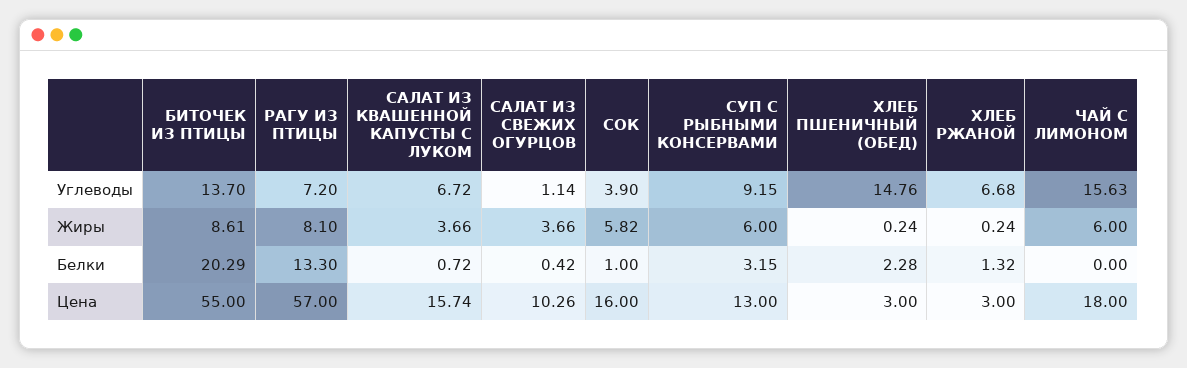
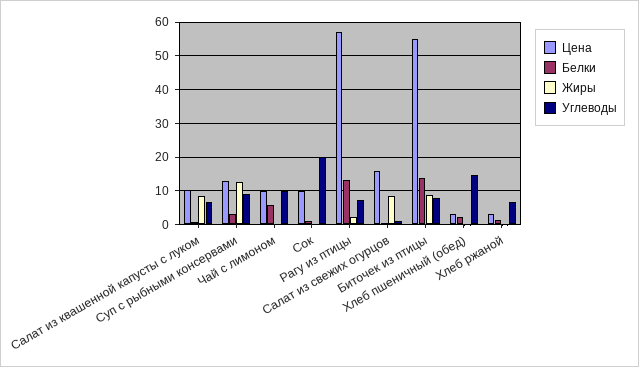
  {
    "Углеводы": {
-     "БИТОЧЕК ИЗ ПТИЦЫ": 13.7,
+     "БИТОЧЕК ИЗ ПТИЦЫ": 8,
      "РАГУ ИЗ ПТИЦЫ": 7.2,
      "САЛАТ ИЗ КВАШЕННОЙ КАПУСТЫ С ЛУКОМ": 6.72,
      "САЛАТ ИЗ СВЕЖИХ ОГУРЦОВ": 1.14,
-     "СОК": 3.9,
+     "СОК": 20,
      "СУП С РЫБНЫМИ КОНСЕРВАМИ": 9.15,
      "ХЛЕБ ПШЕНИЧНЫЙ (ОБЕД)": 14.76,
      "ХЛЕБ РЖАНОЙ": 6.68,
-     "ЧАЙ С ЛИМОНОМ": 15.63
+     "ЧАЙ С ЛИМОНОМ": 10
    },
    "Жиры": {
      "БИТОЧЕК ИЗ ПТИЦЫ": 8.61,
-     "РАГУ ИЗ ПТИЦЫ": 8.1,
+     "РАГУ ИЗ ПТИЦЫ": 2,
-     "САЛАТ ИЗ КВАШЕННОЙ КАПУСТЫ С ЛУКОМ": 3.66,
+     "САЛАТ ИЗ КВАШЕННОЙ КАПУСТЫ С ЛУКОМ": 8,
-     "САЛАТ ИЗ СВЕЖИХ ОГУРЦОВ": 3.66,
+     "САЛАТ ИЗ СВЕЖИХ ОГУРЦОВ": 8,
-     "СОК": 5.82,
+     "СОК": 0,
-     "СУП С РЫБНЫМИ КОНСЕРВАМИ": 6,
+     "СУП С РЫБНЫМИ КОНСЕРВАМИ": 12,
      "ХЛЕБ ПШЕНИЧНЫЙ (ОБЕД)": 0.24,
      "ХЛЕБ РЖАНОЙ": 0.24,
-     "ЧАЙ С ЛИМОНОМ": 6
+     "ЧАЙ С ЛИМОНОМ": 0
    },
    "Белки": {
-     "БИТОЧЕК ИЗ ПТИЦЫ": 20.29,
+     "БИТОЧЕК ИЗ ПТИЦЫ": 14,
      "РАГУ ИЗ ПТИЦЫ": 13.3,
      "САЛАТ ИЗ КВАШЕННОЙ КАПУСТЫ С ЛУКОМ": 0.72,
      "САЛАТ ИЗ СВЕЖИХ ОГУРЦОВ": 0.42,
      "СОК": 1,
      "СУП С РЫБНЫМИ КОНСЕРВАМИ": 3.15,
      "ХЛЕБ ПШЕНИЧНЫЙ (ОБЕД)": 2.28,
      "ХЛЕБ РЖАНОЙ": 1.32,
-     "ЧАЙ С ЛИМОНОМ": 0
+     "ЧАЙ С ЛИМОНОМ": 6
    },
    "Цена": {
      "БИТОЧЕК ИЗ ПТИЦЫ": 55,
      "РАГУ ИЗ ПТИЦЫ": 57,
-     "САЛАТ ИЗ КВАШЕННОЙ КАПУСТЫ С ЛУКОМ": 15.74,
+     "САЛАТ ИЗ КВАШЕННОЙ КАПУСТЫ С ЛУКОМ": 10,
-     "САЛАТ ИЗ СВЕЖИХ ОГУРЦОВ": 10.26,
+     "САЛАТ ИЗ СВЕЖИХ ОГУРЦОВ": 16,
-     "СОК": 16,
+     "СОК": 10,
      "СУП С РЫБНЫМИ КОНСЕРВАМИ": 13,
      "ХЛЕБ ПШЕНИЧНЫЙ (ОБЕД)": 3,
      "ХЛЕБ РЖАНОЙ": 3,
-     "ЧАЙ С ЛИМОНОМ": 18
+     "ЧАЙ С ЛИМОНОМ": 10
    }
  }

